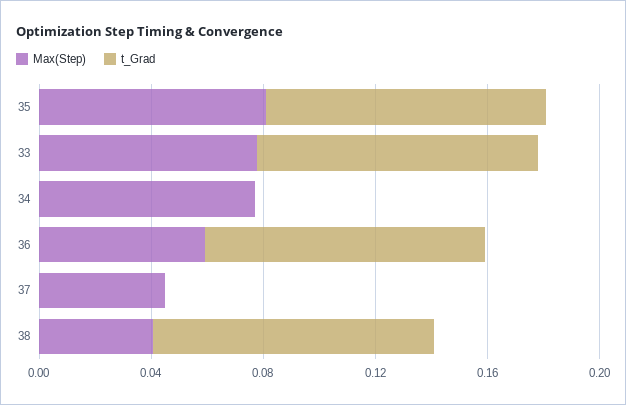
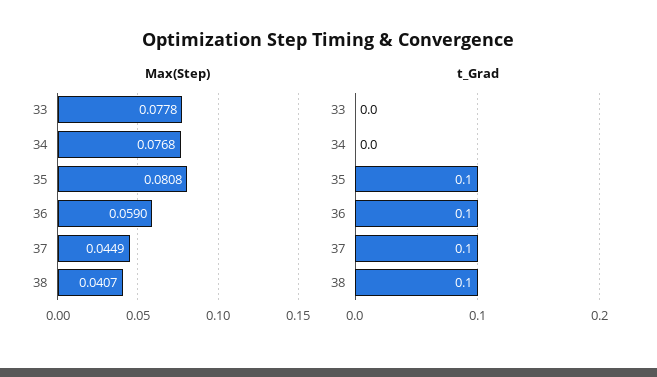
  {
    "Max(Step)": {
      "35": 0.0808,
      "33": 0.0778,
      "34": 0.0768,
      "36": 0.059,
      "37": 0.0449,
      "38": 0.0407
    },
    "t_Grad": {
      "35": 0.1,
-     "33": 0.1,
+     "33": 0,
      "34": 0,
      "36": 0.1,
-     "37": 0,
+     "37": 0.1,
      "38": 0.1
    }
  }

